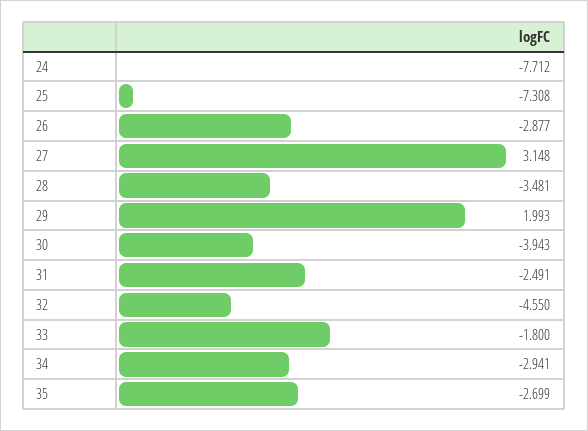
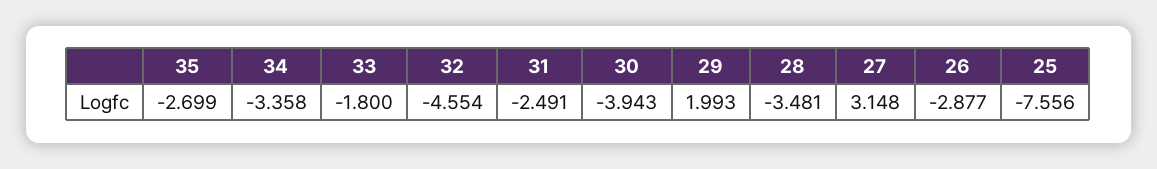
  {
-   "24": -7.712,
-   "25": -7.308,
+   "25": -7.556,
    "26": -2.877,
    "27": 3.148,
    "28": -3.481,
    "29": 1.993,
    "30": -3.943,
    "31": -2.491,
-   "32": -4.55,
+   "32": -4.554,
    "33": -1.8,
-   "34": -2.941,
+   "34": -3.358,
    "35": -2.699
  }

